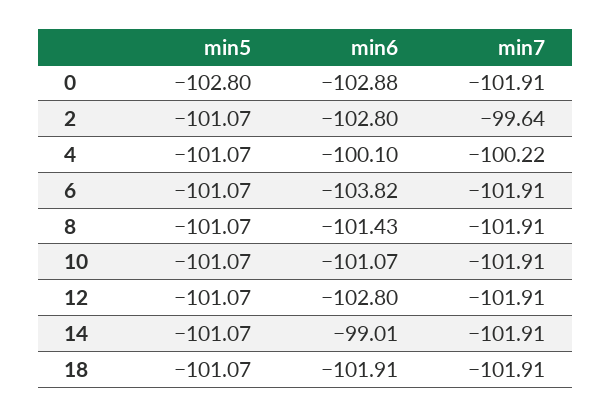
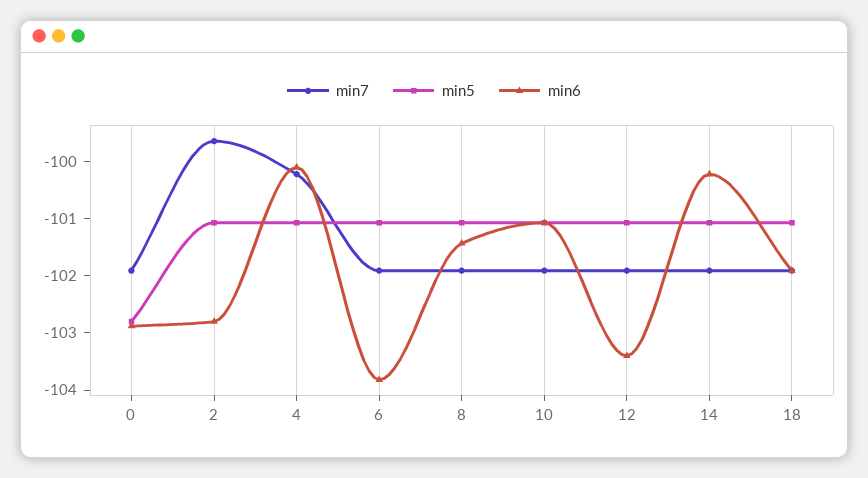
  {
    "min5": {
      "0": -102.8,
      "2": -101.07,
      "4": -101.07,
      "6": -101.07,
      "8": -101.07,
      "10": -101.07,
      "12": -101.07,
      "14": -101.07,
      "18": -101.07
    },
    "min6": {
      "0": -102.88,
      "2": -102.8,
      "4": -100.1,
      "6": -103.82,
      "8": -101.43,
      "10": -101.07,
-     "12": -102.8,
+     "12": -103.4,
-     "14": -99.01,
+     "14": -100.2,
      "18": -101.91
    },
    "min7": {
      "0": -101.91,
      "2": -99.64,
      "4": -100.22,
      "6": -101.91,
      "8": -101.91,
      "10": -101.91,
      "12": -101.91,
      "14": -101.91,
      "18": -101.91
    }
  }

